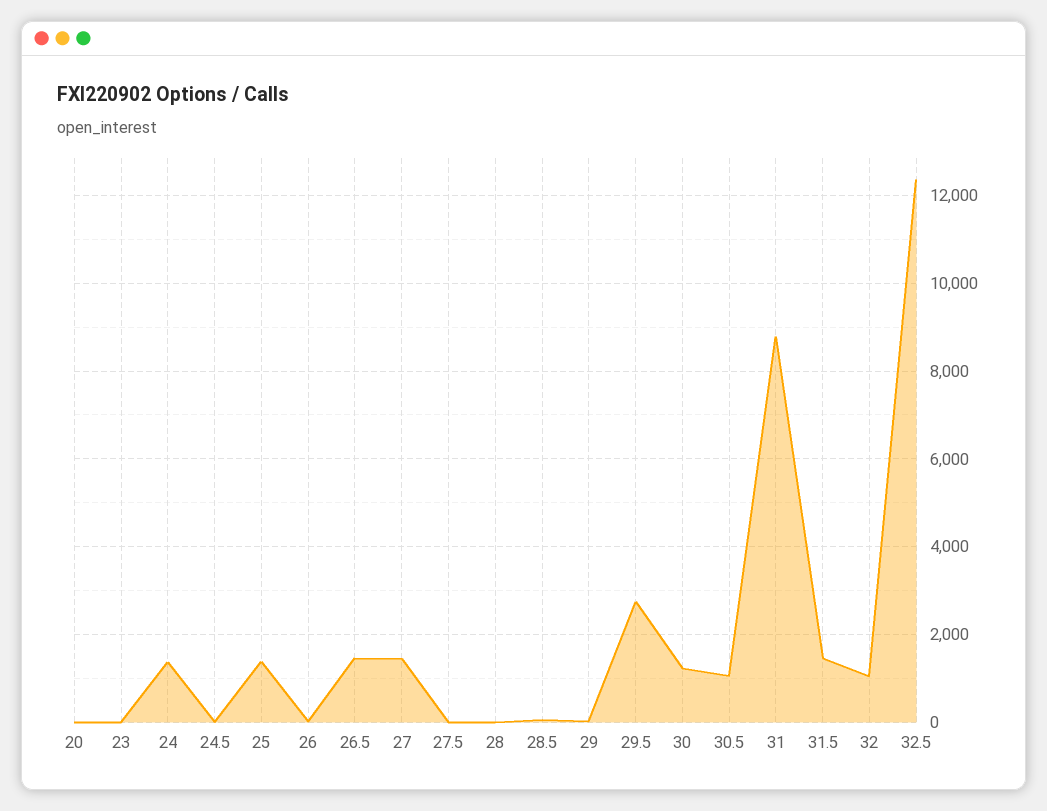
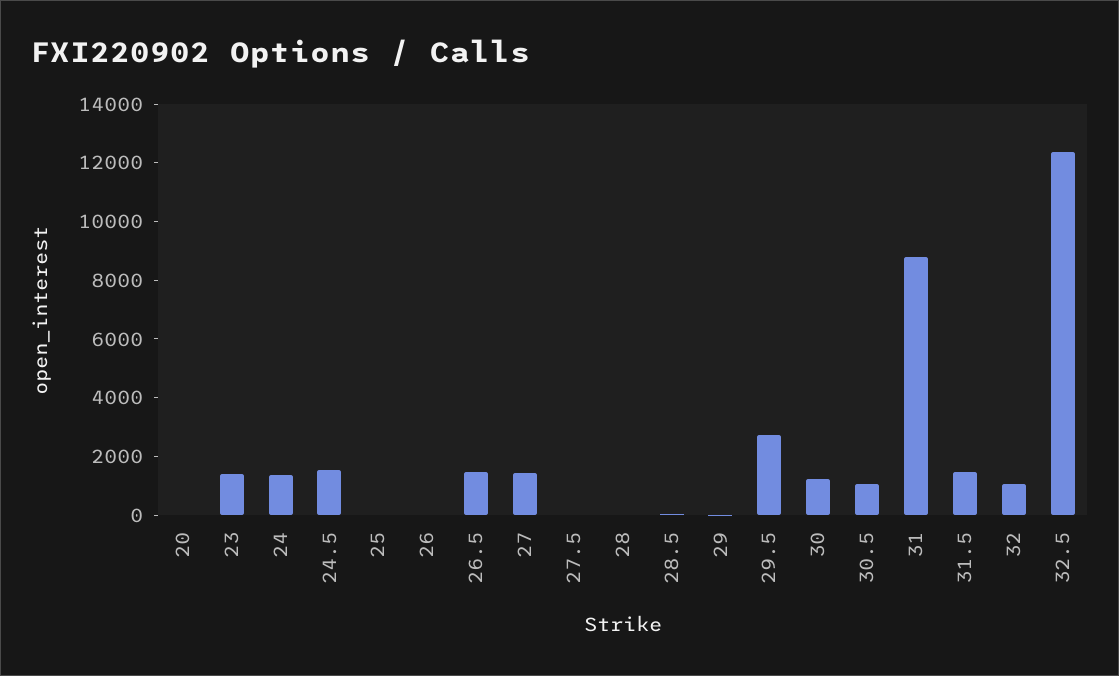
  {
    "20": 0,
-   "23": 0,
+   "23": 1500,
    "24": 1400,
-   "24.5": 0,
+   "24.5": 1500,
-   "25": 1400,
+   "25": 0,
    "26": 0,
    "26.5": 1400,
    "27": 1400,
    "27.5": 0,
    "28": 0,
    "28.5": 0,
    "29": 0,
    "29.5": 2800,
    "30": 1200,
    "30.5": 1000,
    "31": 8800,
    "31.5": 1400,
    "32": 1000,
    "32.5": 12400
  }

